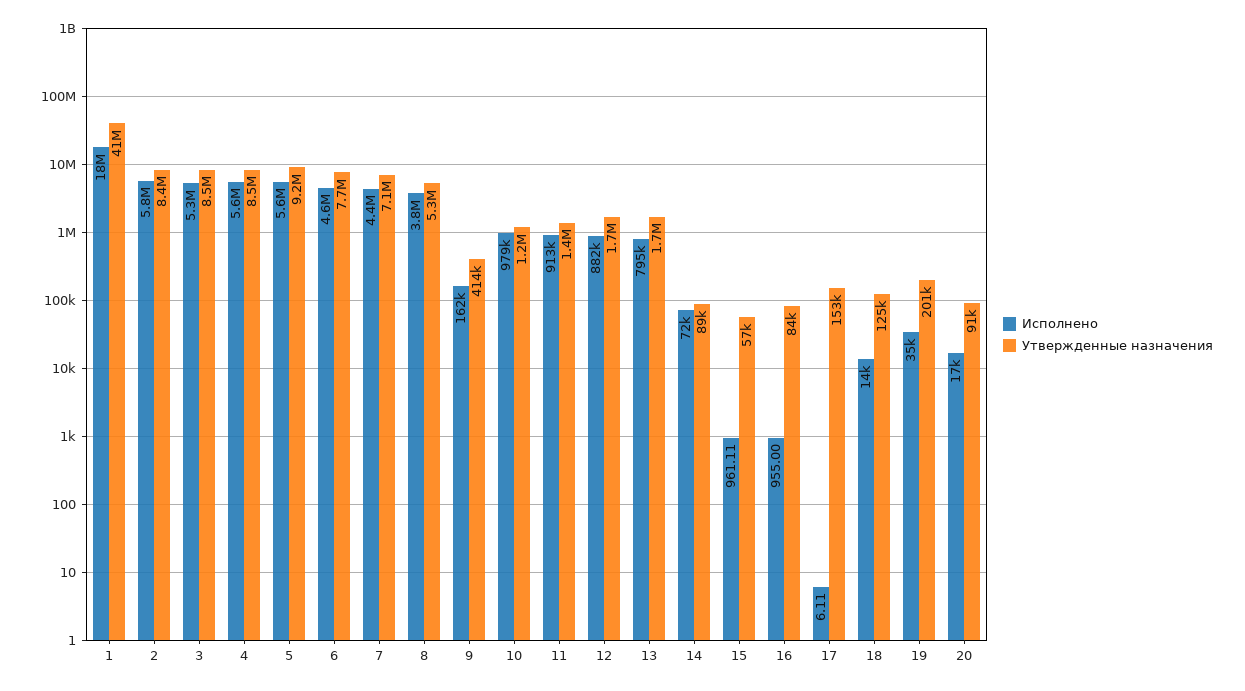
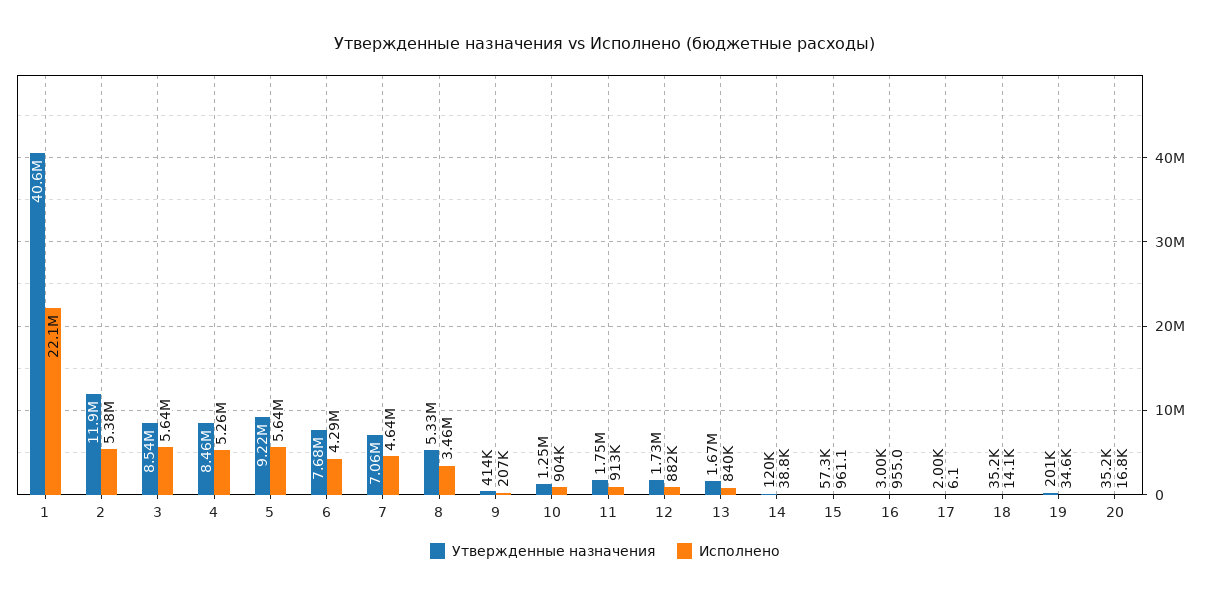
  {
    "Исполнено": {
-     "1": 18000000,
+     "1": 22100000,
-     "2": 5800000,
+     "2": 5380000,
-     "3": 5300000,
+     "3": 5640000,
-     "4": 5600000,
+     "4": 5260000,
      "5": 5640000,
-     "6": 4600000,
+     "6": 4290000,
-     "7": 4400000,
+     "7": 4640000,
-     "8": 3800000,
+     "8": 3460000,
-     "9": 162000,
+     "9": 207000,
-     "10": 979000,
+     "10": 904000,
      "11": 913000,
      "12": 882000,
-     "13": 795000,
+     "13": 840000,
-     "14": 72000,
+     "14": 38800,
      "15": 961.11,
      "16": 955,
      "17": 6.11,
      "18": 14100,
      "19": 34600,
      "20": 16800
    },
    "Утвержденные назначения": {
      "1": 40600000,
-     "2": 8400000,
+     "2": 11900000,
      "3": 8540000,
      "4": 8460000,
      "5": 9220000,
      "6": 7680000,
      "7": 7060000,
      "8": 5330000,
      "9": 414000,
      "10": 1250000,
-     "11": 1400000,
+     "11": 1750000,
      "12": 1730000,
      "13": 1670000,
-     "14": 89000,
+     "14": 120000,
      "15": 57300,
-     "16": 84000,
+     "16": 3000,
-     "17": 153000,
+     "17": 2000,
-     "18": 125000,
+     "18": 35200,
      "19": 201000,
-     "20": 91000
+     "20": 35200
    }
  }

